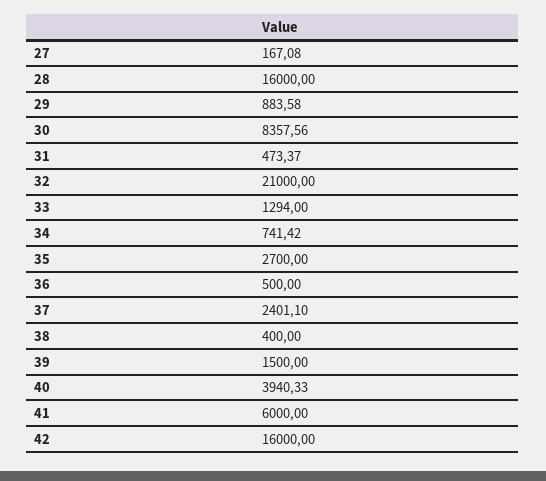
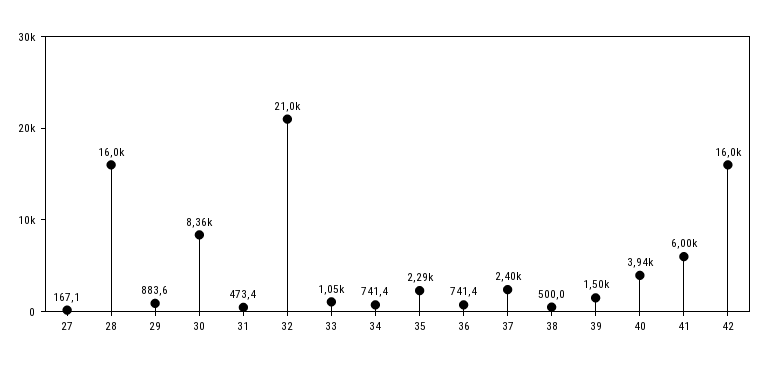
  {
    "27": 167.08,
    "28": 16000,
    "29": 883.58,
    "30": 8357.56,
    "31": 473.37,
    "32": 21000,
-   "33": 1294,
+   "33": 1050,
    "34": 741.42,
-   "35": 2700,
+   "35": 2290,
-   "36": 500,
+   "36": 741.4,
    "37": 2401.1,
-   "38": 400,
+   "38": 500,
    "39": 1500,
    "40": 3940.33,
    "41": 6000,
    "42": 16000
  }

